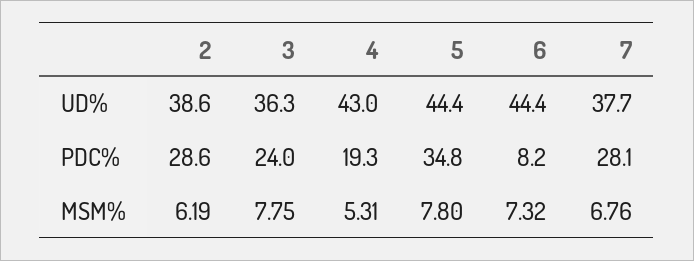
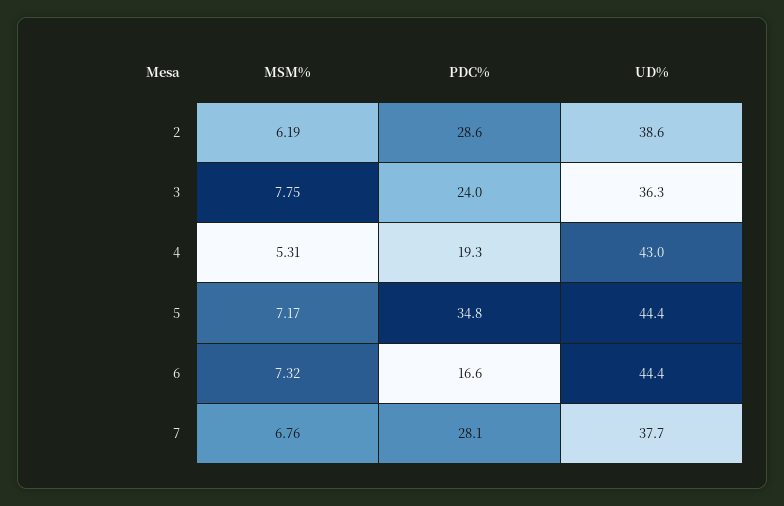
  {
    "2": {
      "UD%": 38.6,
      "PDC%": 28.6,
      "MSM%": 6.19
    },
    "3": {
      "UD%": 36.3,
      "PDC%": 24,
      "MSM%": 7.75
    },
    "4": {
      "UD%": 43,
      "PDC%": 19.3,
      "MSM%": 5.31
    },
    "5": {
      "UD%": 44.4,
      "PDC%": 34.8,
-     "MSM%": 7.8
+     "MSM%": 7.17
    },
    "6": {
      "UD%": 44.4,
-     "PDC%": 8.2,
+     "PDC%": 16.6,
      "MSM%": 7.32
    },
    "7": {
      "UD%": 37.7,
      "PDC%": 28.1,
      "MSM%": 6.76
    }
  }

